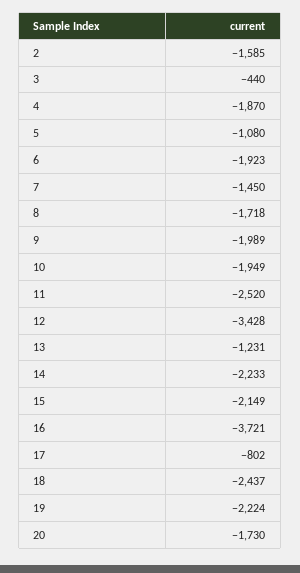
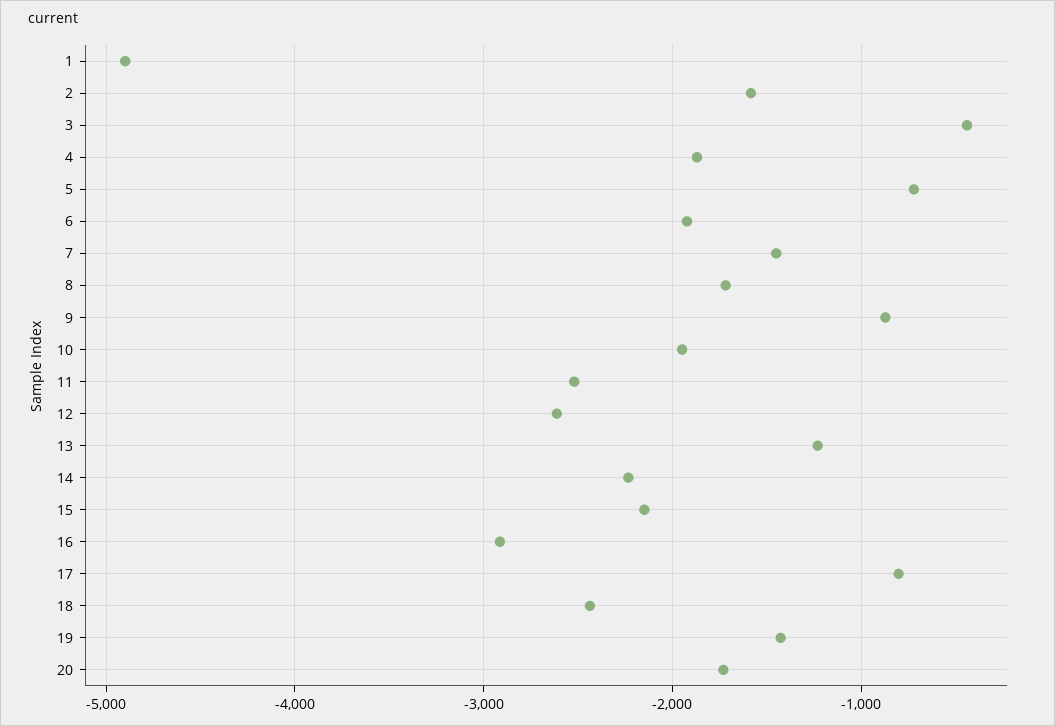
  {
    "2": -1585,
    "3": -440,
    "4": -1870,
-   "5": -1080,
+   "5": -700,
    "6": -1923,
    "7": -1450,
    "8": -1718,
-   "9": -1989,
+   "9": -900,
    "10": -1949,
    "11": -2520,
-   "12": -3428,
+   "12": -2600,
    "13": -1231,
    "14": -2233,
    "15": -2149,
-   "16": -3721,
+   "16": -2900,
    "17": -802,
    "18": -2437,
-   "19": -2224,
+   "19": -1400,
-   "20": -1730
+   "20": -1730,
+   "1": -4900
  }

